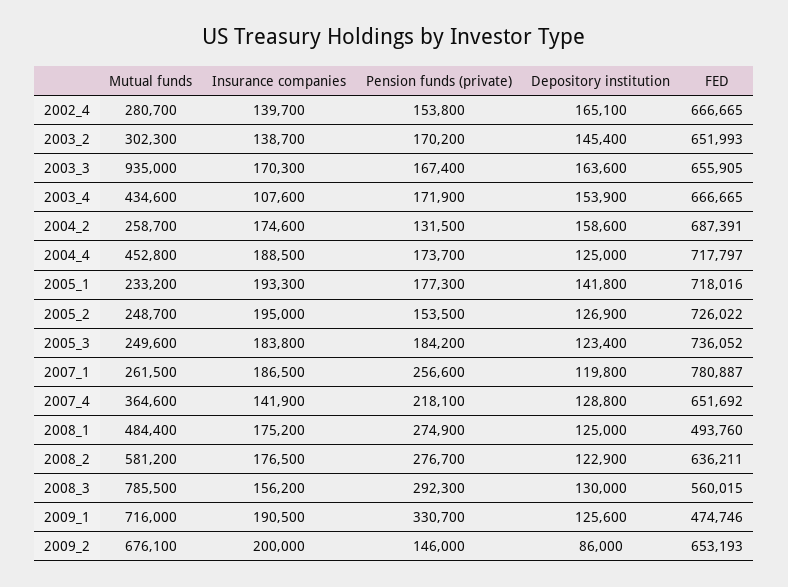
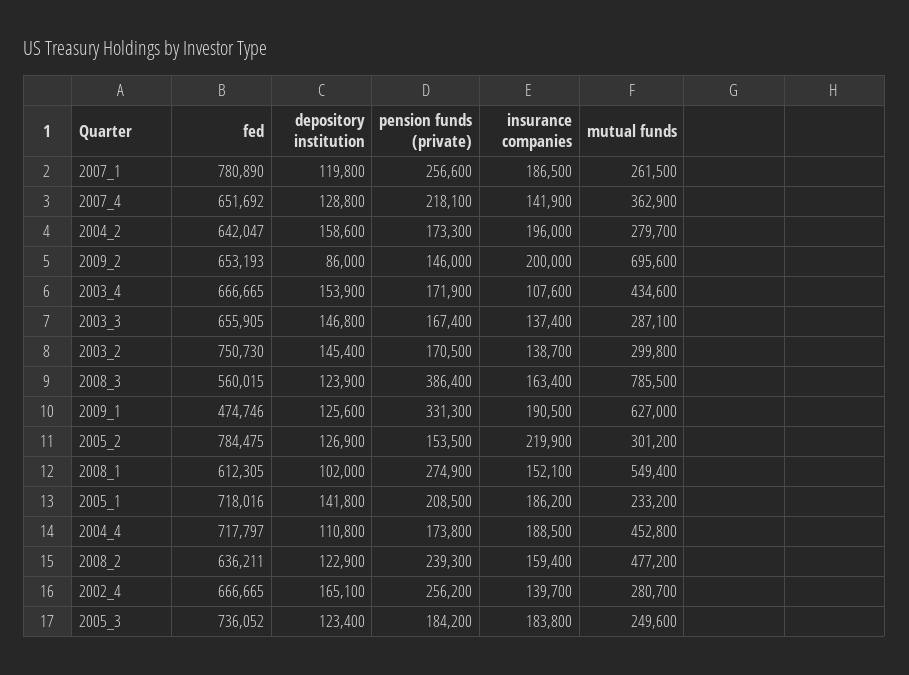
  {
    "Mutual funds": {
      "2002_4": 280700,
-     "2003_2": 302300,
+     "2003_2": 299800,
-     "2003_3": 935000,
+     "2003_3": 287100,
      "2003_4": 434600,
-     "2004_2": 258700,
+     "2004_2": 279700,
      "2004_4": 452800,
      "2005_1": 233200,
-     "2005_2": 248700,
+     "2005_2": 301200,
      "2005_3": 249600,
      "2007_1": 261500,
-     "2007_4": 364600,
+     "2007_4": 362900,
-     "2008_1": 484400,
+     "2008_1": 549400,
-     "2008_2": 581200,
+     "2008_2": 477200,
      "2008_3": 785500,
-     "2009_1": 716000,
+     "2009_1": 627000,
-     "2009_2": 676100
+     "2009_2": 695600
    },
    "Insurance companies": {
      "2002_4": 139700,
      "2003_2": 138700,
-     "2003_3": 170300,
+     "2003_3": 137400,
      "2003_4": 107600,
-     "2004_2": 174600,
+     "2004_2": 196000,
      "2004_4": 188500,
-     "2005_1": 193300,
+     "2005_1": 186200,
-     "2005_2": 195000,
+     "2005_2": 219900,
      "2005_3": 183800,
      "2007_1": 186500,
      "2007_4": 141900,
-     "2008_1": 175200,
+     "2008_1": 152100,
-     "2008_2": 176500,
+     "2008_2": 159400,
-     "2008_3": 156200,
+     "2008_3": 163400,
      "2009_1": 190500,
      "2009_2": 200000
    },
    "Pension funds (private)": {
-     "2002_4": 153800,
+     "2002_4": 256200,
-     "2003_2": 170200,
+     "2003_2": 170500,
      "2003_3": 167400,
      "2003_4": 171900,
-     "2004_2": 131500,
+     "2004_2": 173300,
-     "2004_4": 173700,
+     "2004_4": 173800,
-     "2005_1": 177300,
+     "2005_1": 208500,
      "2005_2": 153500,
      "2005_3": 184200,
      "2007_1": 256600,
      "2007_4": 218100,
      "2008_1": 274900,
-     "2008_2": 276700,
+     "2008_2": 239300,
-     "2008_3": 292300,
+     "2008_3": 386400,
-     "2009_1": 330700,
+     "2009_1": 331300,
      "2009_2": 146000
    },
    "Depository institution": {
      "2002_4": 165100,
      "2003_2": 145400,
-     "2003_3": 163600,
+     "2003_3": 146800,
      "2003_4": 153900,
      "2004_2": 158600,
-     "2004_4": 125000,
+     "2004_4": 110800,
      "2005_1": 141800,
      "2005_2": 126900,
      "2005_3": 123400,
      "2007_1": 119800,
      "2007_4": 128800,
-     "2008_1": 125000,
+     "2008_1": 102000,
      "2008_2": 122900,
-     "2008_3": 130000,
+     "2008_3": 123900,
      "2009_1": 125600,
      "2009_2": 86000
    },
    "FED": {
      "2002_4": 666665,
-     "2003_2": 651993,
+     "2003_2": 750730,
      "2003_3": 655905,
      "2003_4": 666665,
-     "2004_2": 687391,
+     "2004_2": 642047,
      "2004_4": 717797,
      "2005_1": 718016,
-     "2005_2": 726022,
+     "2005_2": 784475,
      "2005_3": 736052,
-     "2007_1": 780887,
+     "2007_1": 780890,
      "2007_4": 651692,
-     "2008_1": 493760,
+     "2008_1": 612305,
      "2008_2": 636211,
      "2008_3": 560015,
      "2009_1": 474746,
      "2009_2": 653193
    }
  }

